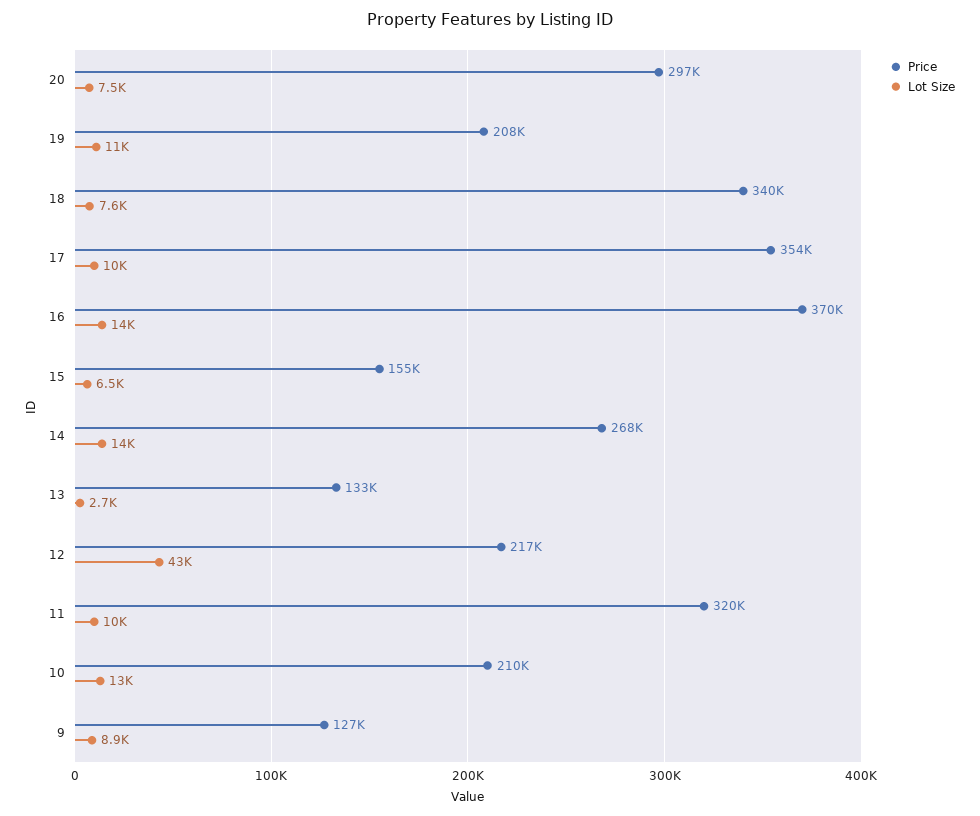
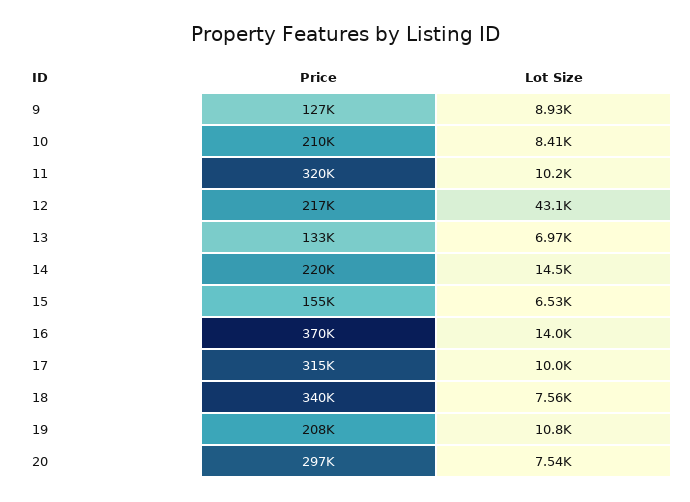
  {
    "Price": {
      "20": 297000,
      "19": 208000,
      "18": 340000,
-     "17": 354000,
+     "17": 315000,
      "16": 370000,
      "15": 155000,
-     "14": 268000,
+     "14": 220000,
      "13": 133000,
      "12": 217000,
      "11": 320000,
      "10": 210000,
      "9": 127000
    },
    "Lot Size": {
      "20": 7540,
      "19": 10800,
      "18": 7560,
      "17": 10000,
      "16": 14000,
      "15": 6530,
      "14": 14500,
-     "13": 2700,
+     "13": 6970,
      "12": 43100,
      "11": 10200,
-     "10": 13000,
+     "10": 8410,
      "9": 8930
    }
  }

